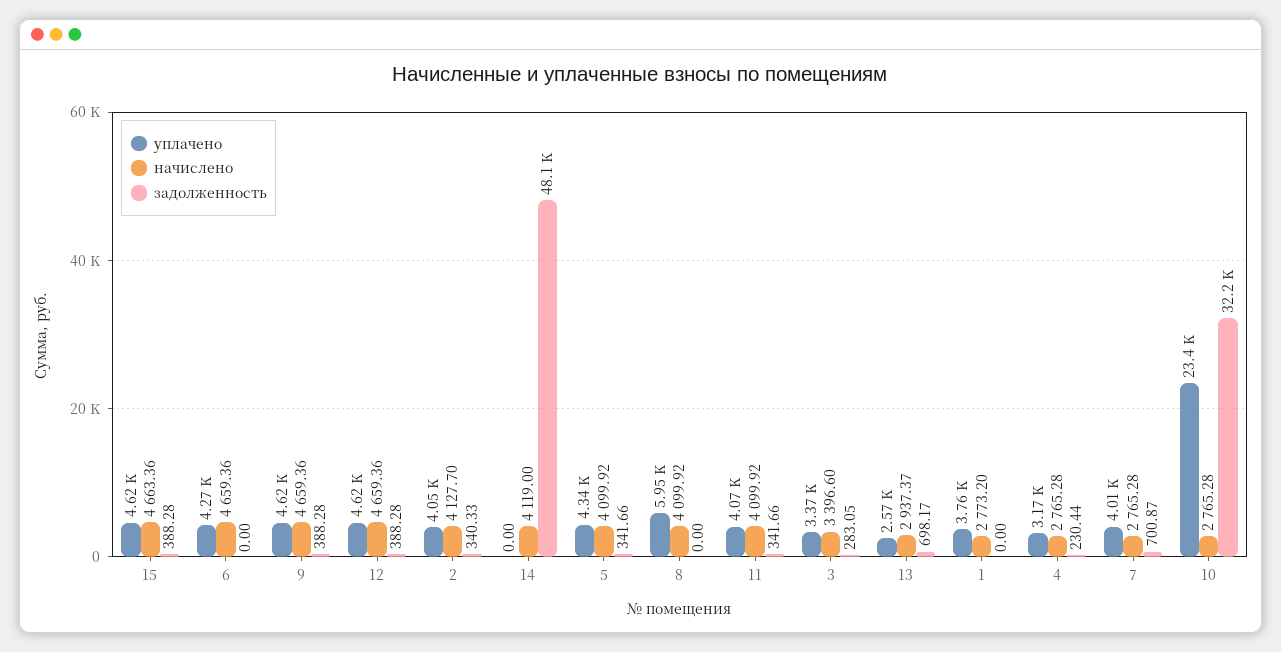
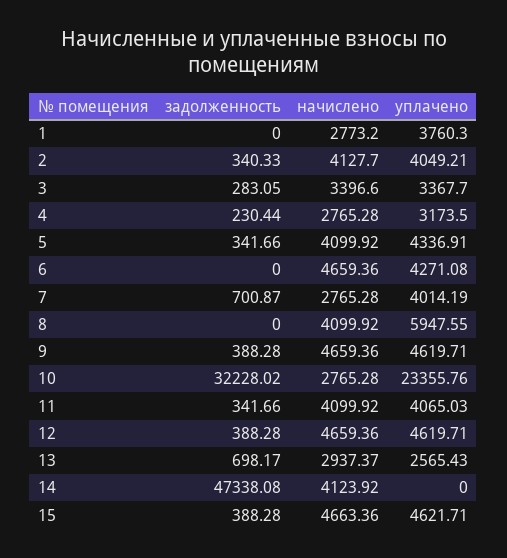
  {
    "уплачено": {
      "15": 4621.71,
      "6": 4271.08,
      "9": 4619.71,
      "12": 4619.71,
      "2": 4049.21,
      "14": 0,
      "5": 4336.91,
      "8": 5947.55,
      "11": 4065.03,
      "3": 3367.7,
      "13": 2565.43,
      "1": 3760.3,
      "4": 3173.5,
      "7": 4014.19,
      "10": 23355.76
    },
    "начислено": {
      "15": 4663.36,
      "6": 4659.36,
      "9": 4659.36,
      "12": 4659.36,
      "2": 4127.7,
-     "14": 4119,
+     "14": 4123.92,
      "5": 4099.92,
      "8": 4099.92,
      "11": 4099.92,
      "3": 3396.6,
      "13": 2937.37,
      "1": 2773.2,
      "4": 2765.28,
      "7": 2765.28,
      "10": 2765.28
    },
    "задолженность": {
      "15": 388.28,
      "6": 0,
      "9": 388.28,
      "12": 388.28,
      "2": 340.33,
-     "14": 48100,
+     "14": 47338.08,
      "5": 341.66,
      "8": 0,
      "11": 341.66,
      "3": 283.05,
      "13": 698.17,
      "1": 0,
      "4": 230.44,
      "7": 700.87,
      "10": 32228.02
    }
  }

